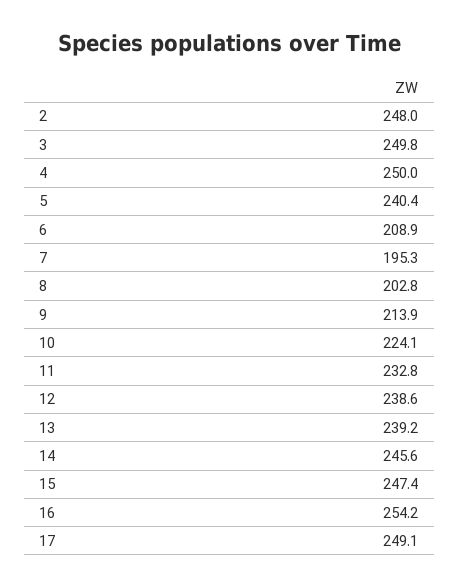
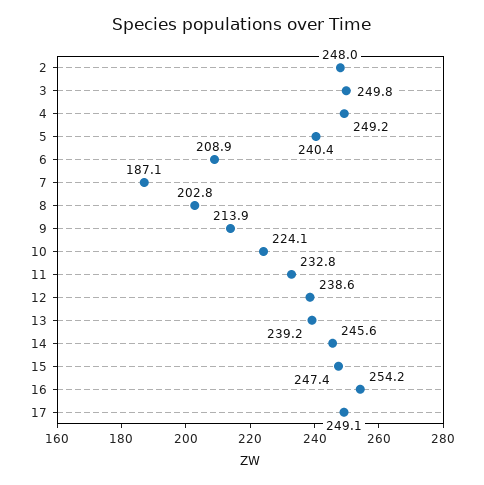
  {
    "2": 248,
    "3": 249.8,
-   "4": 250,
+   "4": 249.2,
    "5": 240.4,
    "6": 208.9,
-   "7": 195.3,
+   "7": 187.1,
    "8": 202.8,
    "9": 213.9,
    "10": 224.1,
    "11": 232.8,
    "12": 238.6,
    "13": 239.2,
    "14": 245.6,
    "15": 247.4,
    "16": 254.2,
    "17": 249.1
  }

